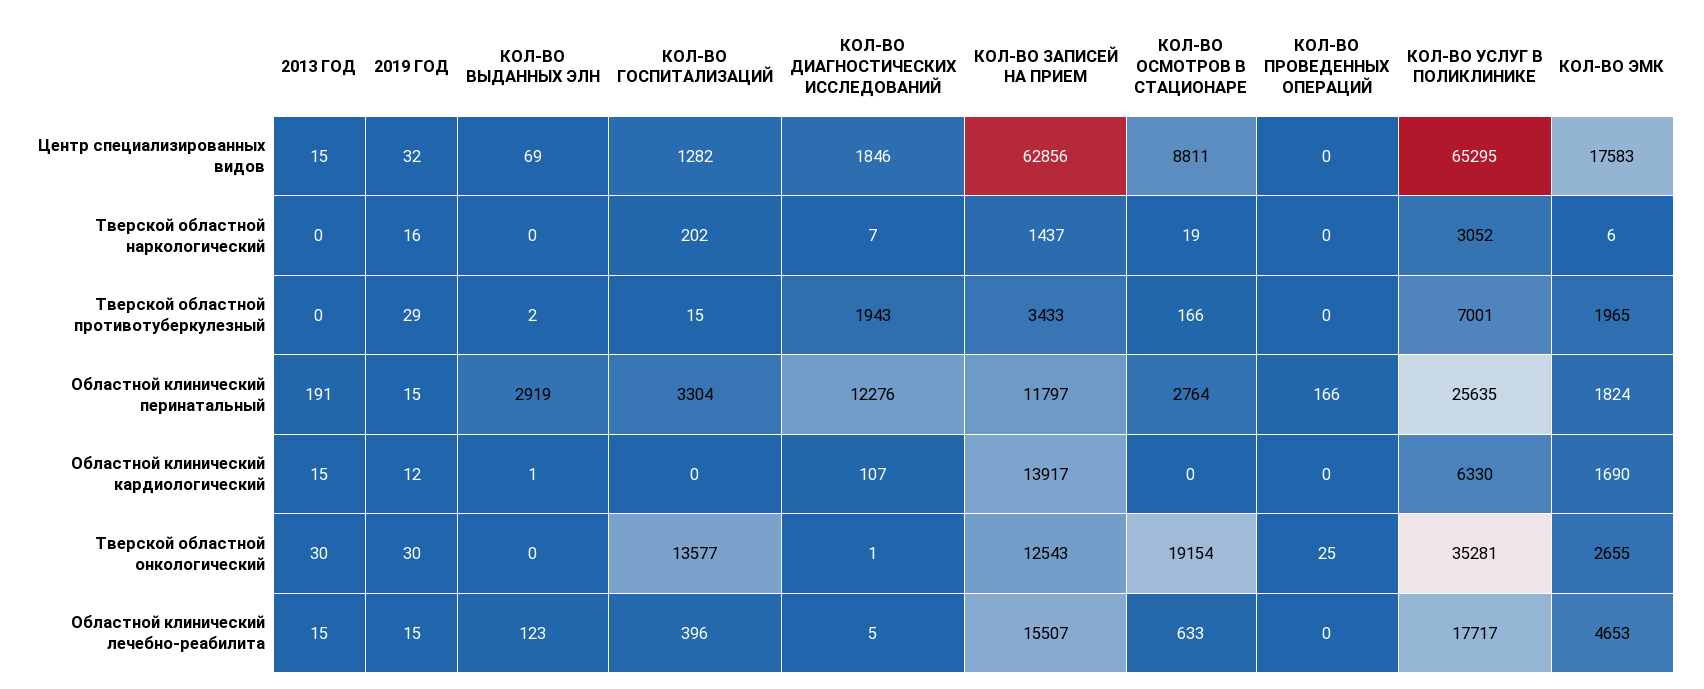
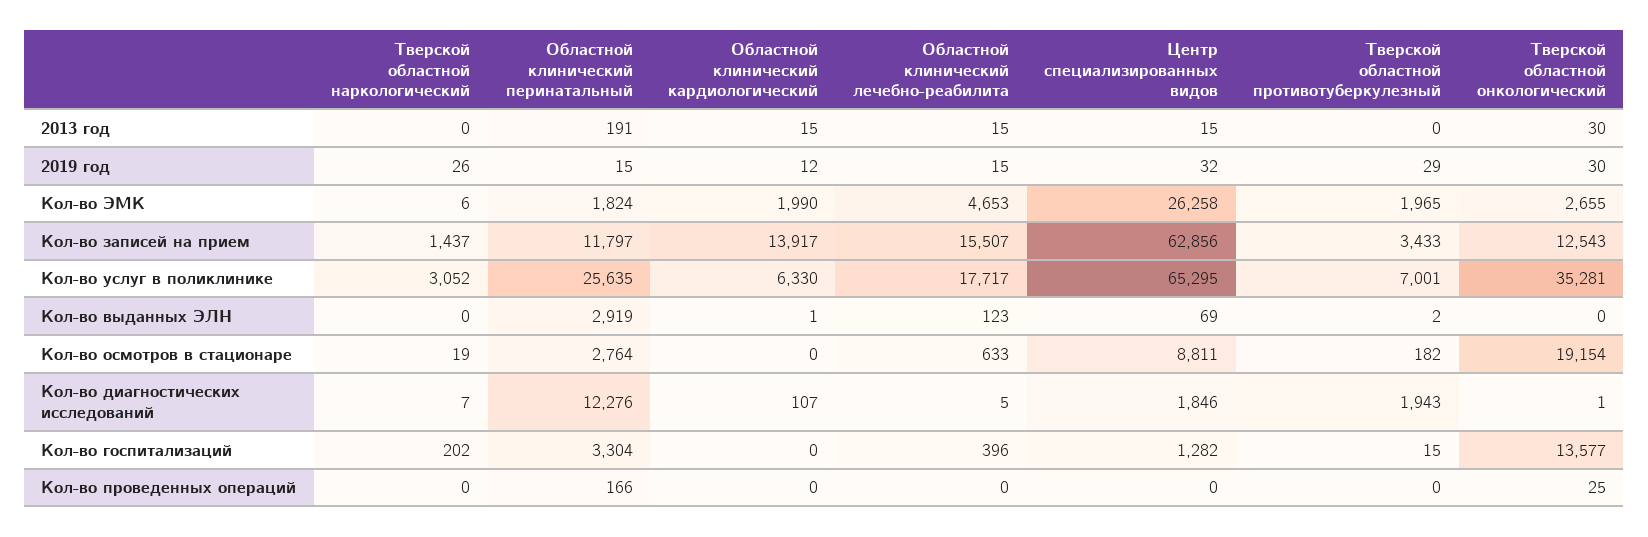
  {
    "2013 ГОД": {
      "Центр специализированных видов": 15,
      "Тверской областной наркологический": 0,
      "Тверской областной противотуберкулезный": 0,
      "Областной клинический перинатальный": 191,
      "Областной клинический кардиологический": 15,
      "Тверской областной онкологический": 30,
      "Областной клинический лечебно-реабилита": 15
    },
    "2019 ГОД": {
      "Центр специализированных видов": 32,
-     "Тверской областной наркологический": 16,
+     "Тверской областной наркологический": 26,
      "Тверской областной противотуберкулезный": 29,
      "Областной клинический перинатальный": 15,
      "Областной клинический кардиологический": 12,
      "Тверской областной онкологический": 30,
      "Областной клинический лечебно-реабилита": 15
    },
    "КОЛ-ВО ВЫДАННЫХ ЭЛН": {
      "Центр специализированных видов": 69,
      "Тверской областной наркологический": 0,
      "Тверской областной противотуберкулезный": 2,
      "Областной клинический перинатальный": 2919,
      "Областной клинический кардиологический": 1,
      "Тверской областной онкологический": 0,
      "Областной клинический лечебно-реабилита": 123
    },
    "КОЛ-ВО ГОСПИТАЛИЗАЦИЙ": {
      "Центр специализированных видов": 1282,
      "Тверской областной наркологический": 202,
      "Тверской областной противотуберкулезный": 15,
      "Областной клинический перинатальный": 3304,
      "Областной клинический кардиологический": 0,
      "Тверской областной онкологический": 13577,
      "Областной клинический лечебно-реабилита": 396
    },
    "КОЛ-ВО ДИАГНОСТИЧЕСКИХ ИССЛЕДОВАНИЙ": {
      "Центр специализированных видов": 1846,
      "Тверской областной наркологический": 7,
      "Тверской областной противотуберкулезный": 1943,
      "Областной клинический перинатальный": 12276,
      "Областной клинический кардиологический": 107,
      "Тверской областной онкологический": 1,
      "Областной клинический лечебно-реабилита": 5
    },
    "КОЛ-ВО ЗАПИСЕЙ НА ПРИЕМ": {
      "Центр специализированных видов": 62856,
      "Тверской областной наркологический": 1437,
      "Тверской областной противотуберкулезный": 3433,
      "Областной клинический перинатальный": 11797,
      "Областной клинический кардиологический": 13917,
      "Тверской областной онкологический": 12543,
      "Областной клинический лечебно-реабилита": 15507
    },
    "КОЛ-ВО ОСМОТРОВ В СТАЦИОНАРЕ": {
      "Центр специализированных видов": 8811,
      "Тверской областной наркологический": 19,
-     "Тверской областной противотуберкулезный": 166,
+     "Тверской областной противотуберкулезный": 182,
      "Областной клинический перинатальный": 2764,
      "Областной клинический кардиологический": 0,
      "Тверской областной онкологический": 19154,
      "Областной клинический лечебно-реабилита": 633
    },
    "КОЛ-ВО ПРОВЕДЕННЫХ ОПЕРАЦИЙ": {
      "Центр специализированных видов": 0,
      "Тверской областной наркологический": 0,
      "Тверской областной противотуберкулезный": 0,
      "Областной клинический перинатальный": 166,
      "Областной клинический кардиологический": 0,
      "Тверской областной онкологический": 25,
      "Областной клинический лечебно-реабилита": 0
    },
    "КОЛ-ВО УСЛУГ В ПОЛИКЛИНИКЕ": {
      "Центр специализированных видов": 65295,
      "Тверской областной наркологический": 3052,
      "Тверской областной противотуберкулезный": 7001,
      "Областной клинический перинатальный": 25635,
      "Областной клинический кардиологический": 6330,
      "Тверской областной онкологический": 35281,
      "Областной клинический лечебно-реабилита": 17717
    },
    "КОЛ-ВО ЭМК": {
-     "Центр специализированных видов": 17583,
+     "Центр специализированных видов": 26258,
      "Тверской областной наркологический": 6,
      "Тверской областной противотуберкулезный": 1965,
      "Областной клинический перинатальный": 1824,
-     "Областной клинический кардиологический": 1690,
+     "Областной клинический кардиологический": 1990,
      "Тверской областной онкологический": 2655,
      "Областной клинический лечебно-реабилита": 4653
    }
  }

